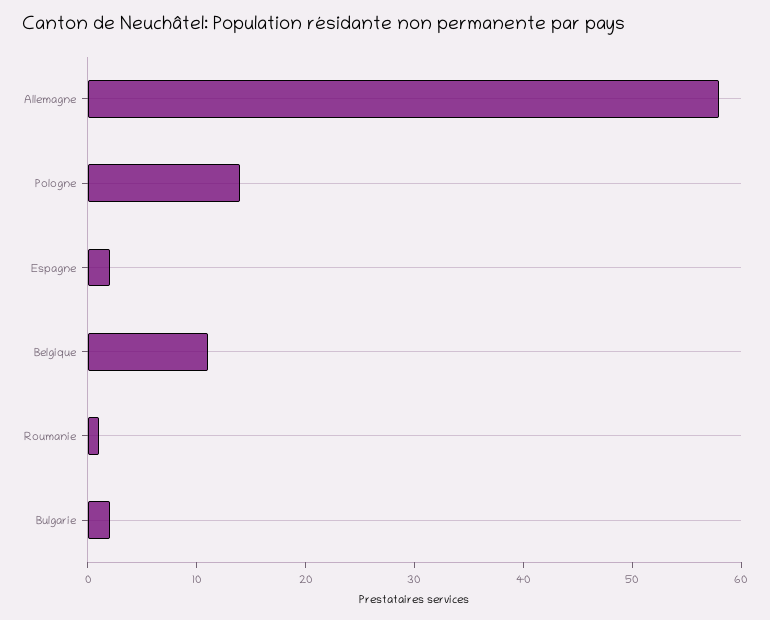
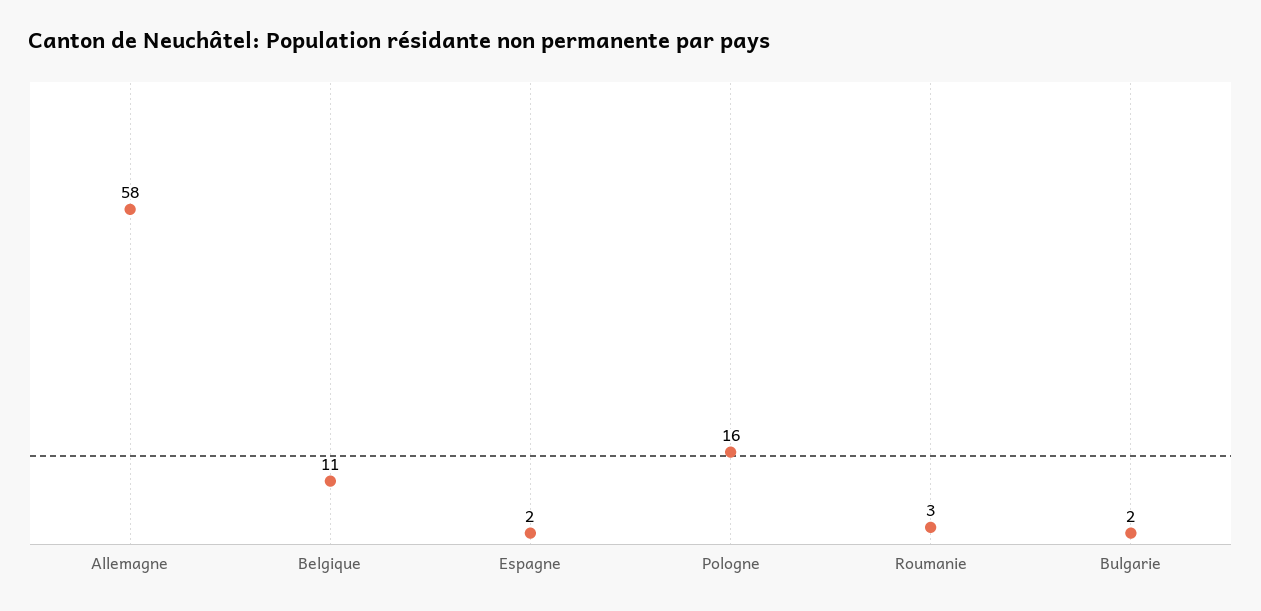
  {
    "Allemagne": 58,
-   "Pologne": 14,
+   "Pologne": 16,
    "Espagne": 2,
    "Belgique": 11,
-   "Roumanie": 1,
+   "Roumanie": 3,
    "Bulgarie": 2
  }

